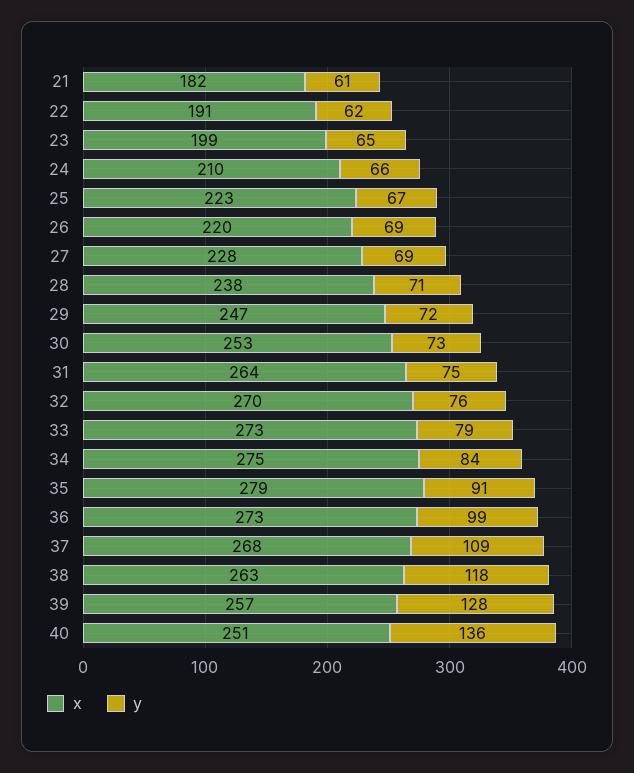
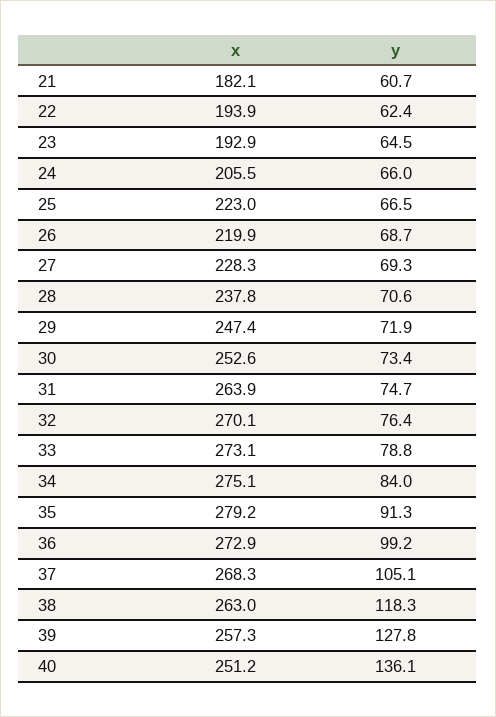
  {
    "x": {
      "21": 182.1,
-     "22": 191,
+     "22": 193.9,
-     "23": 199,
+     "23": 192.9,
-     "24": 210,
+     "24": 205.5,
      "25": 223,
      "26": 219.9,
      "27": 228.3,
      "28": 237.8,
      "29": 247.4,
      "30": 252.6,
      "31": 263.9,
      "32": 270.1,
      "33": 273.1,
      "34": 275.1,
      "35": 279.2,
      "36": 272.9,
      "37": 268.3,
      "38": 263,
      "39": 257.3,
      "40": 251.2
    },
    "y": {
      "21": 60.7,
      "22": 62.4,
      "23": 64.5,
      "24": 66,
      "25": 66.5,
      "26": 68.7,
      "27": 69.3,
      "28": 70.6,
      "29": 71.9,
      "30": 73.4,
      "31": 74.7,
      "32": 76.4,
      "33": 78.8,
      "34": 84,
      "35": 91.3,
      "36": 99.2,
-     "37": 109,
+     "37": 105.1,
      "38": 118.3,
      "39": 127.8,
      "40": 136.1
    }
  }

